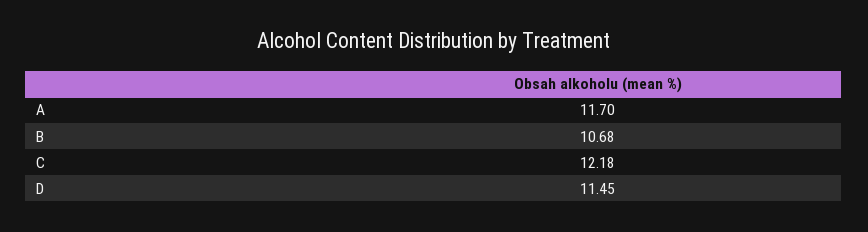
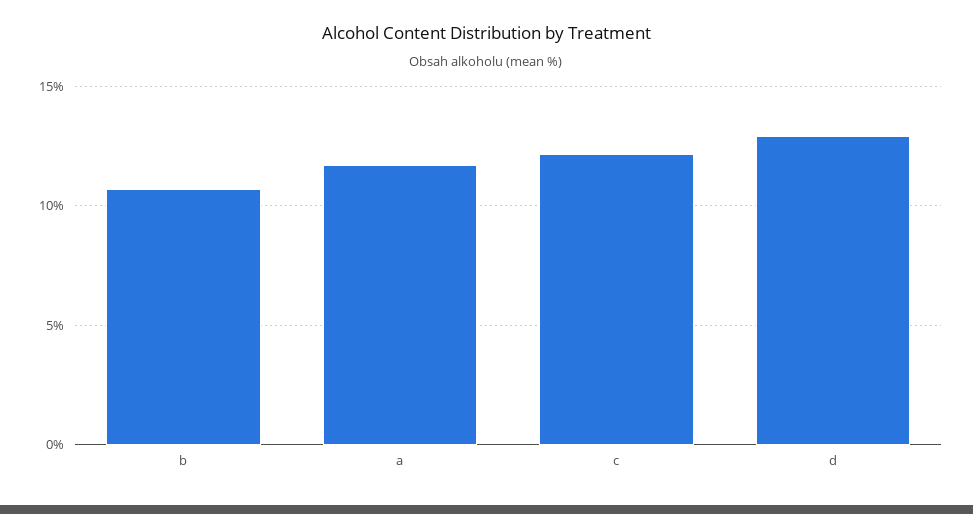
  {
    "A": 11.7,
    "B": 10.68,
    "C": 12.18,
-   "D": 11.45
+   "D": 13
  }

